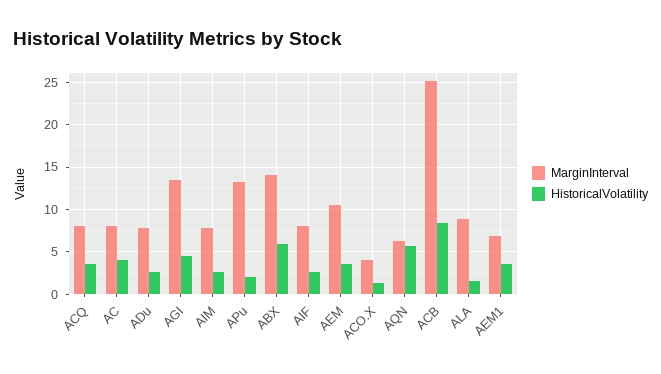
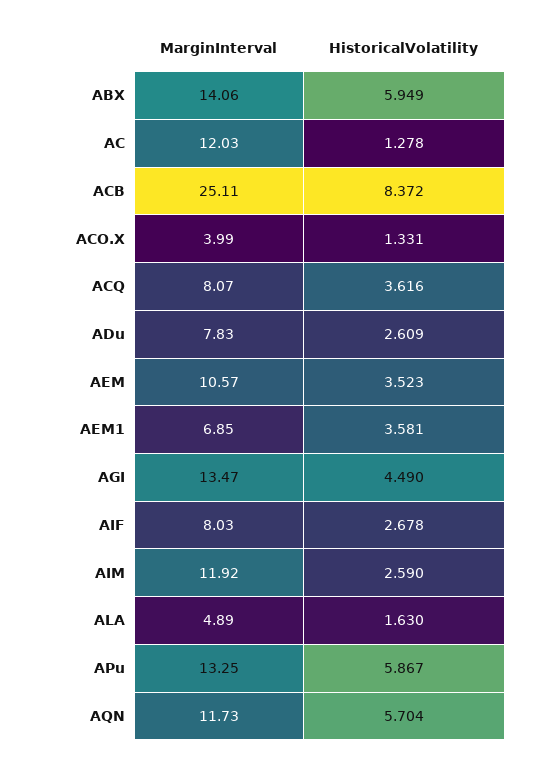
  {
    "MarginInterval": {
      "ACQ": 8.07,
-     "AC": 8,
+     "AC": 12.03,
      "ADu": 7.83,
      "AGI": 13.47,
-     "AIM": 8,
+     "AIM": 11.92,
      "APu": 13.25,
      "ABX": 14.06,
      "AIF": 8.03,
      "AEM": 10.57,
      "ACO.X": 3.99,
-     "AQN": 6,
+     "AQN": 11.73,
      "ACB": 25.11,
-     "ALA": 9,
+     "ALA": 4.89,
      "AEM1": 6.85
    },
    "HistoricalVolatility": {
      "ACQ": 3.616,
-     "AC": 4,
+     "AC": 1.278,
      "ADu": 2.609,
      "AGI": 4.49,
      "AIM": 2.59,
-     "APu": 2,
+     "APu": 5.867,
      "ABX": 5.949,
      "AIF": 2.678,
      "AEM": 3.523,
      "ACO.X": 1.331,
      "AQN": 5.704,
      "ACB": 8.372,
      "ALA": 1.63,
      "AEM1": 3.581
    }
  }

